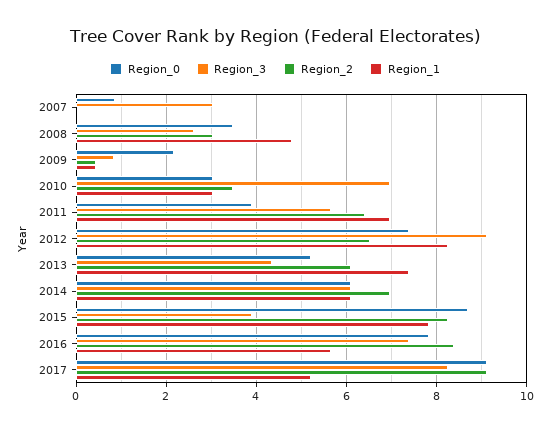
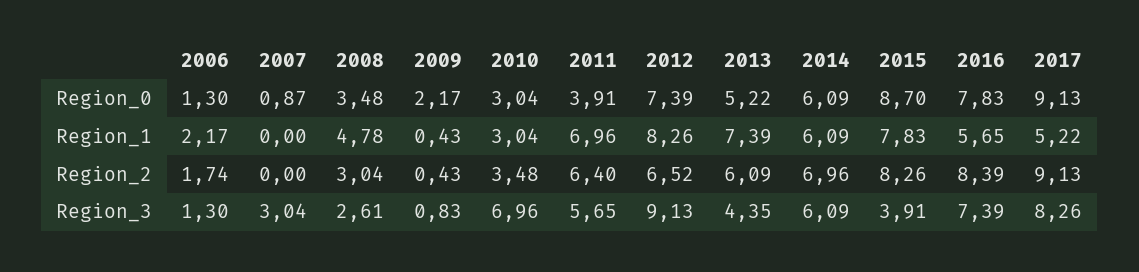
  {
    "Region_0": {
      "2007": 0.87,
      "2008": 3.48,
      "2009": 2.17,
      "2010": 3.04,
      "2011": 3.91,
      "2012": 7.39,
      "2013": 5.22,
      "2014": 6.09,
      "2015": 8.7,
      "2016": 7.83,
-     "2017": 9.13
+     "2017": 9.13,
+     "2006": 1.3
    },
    "Region_3": {
      "2007": 3.04,
      "2008": 2.61,
      "2009": 0.83,
      "2010": 6.96,
      "2011": 5.65,
      "2012": 9.13,
      "2013": 4.35,
      "2014": 6.09,
      "2015": 3.91,
      "2016": 7.39,
-     "2017": 8.26
+     "2017": 8.26,
+     "2006": 1.3
    },
    "Region_2": {
      "2007": 0,
      "2008": 3.04,
      "2009": 0.43,
      "2010": 3.48,
      "2011": 6.4,
      "2012": 6.52,
      "2013": 6.09,
      "2014": 6.96,
      "2015": 8.26,
      "2016": 8.39,
-     "2017": 9.13
+     "2017": 9.13,
+     "2006": 1.74
    },
    "Region_1": {
      "2007": 0,
      "2008": 4.78,
      "2009": 0.43,
      "2010": 3.04,
      "2011": 6.96,
      "2012": 8.26,
      "2013": 7.39,
      "2014": 6.09,
      "2015": 7.83,
      "2016": 5.65,
-     "2017": 5.22
+     "2017": 5.22,
+     "2006": 2.17
    }
  }

